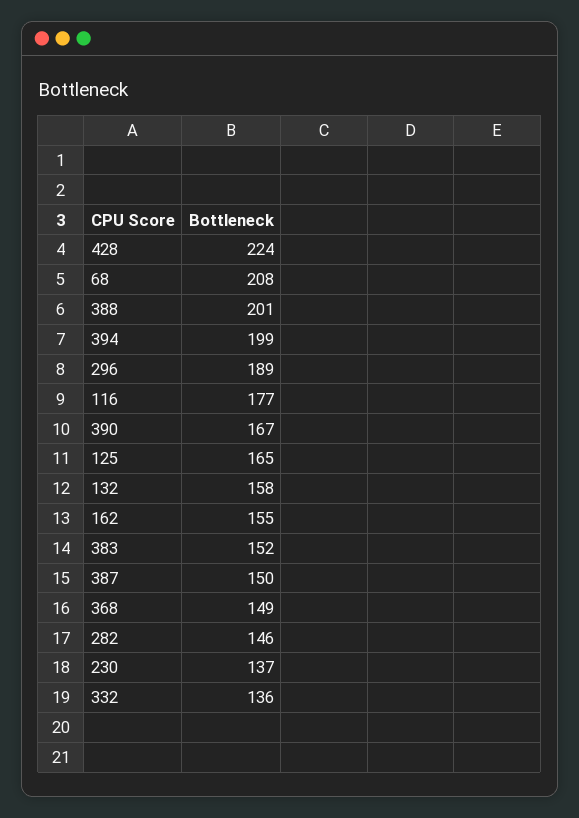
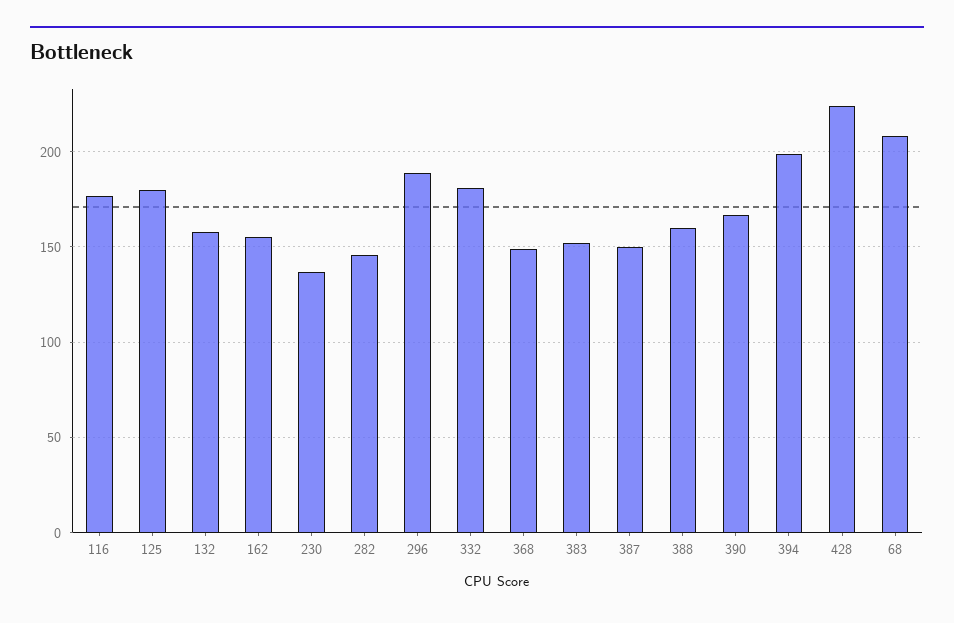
  {
    "428": 224,
    "68": 208,
-   "388": 201,
+   "388": 160,
    "394": 199,
    "296": 189,
    "116": 177,
    "390": 167,
-   "125": 165,
+   "125": 180,
    "132": 158,
    "162": 155,
    "383": 152,
    "387": 150,
    "368": 149,
    "282": 146,
    "230": 137,
-   "332": 136
+   "332": 180
  }

